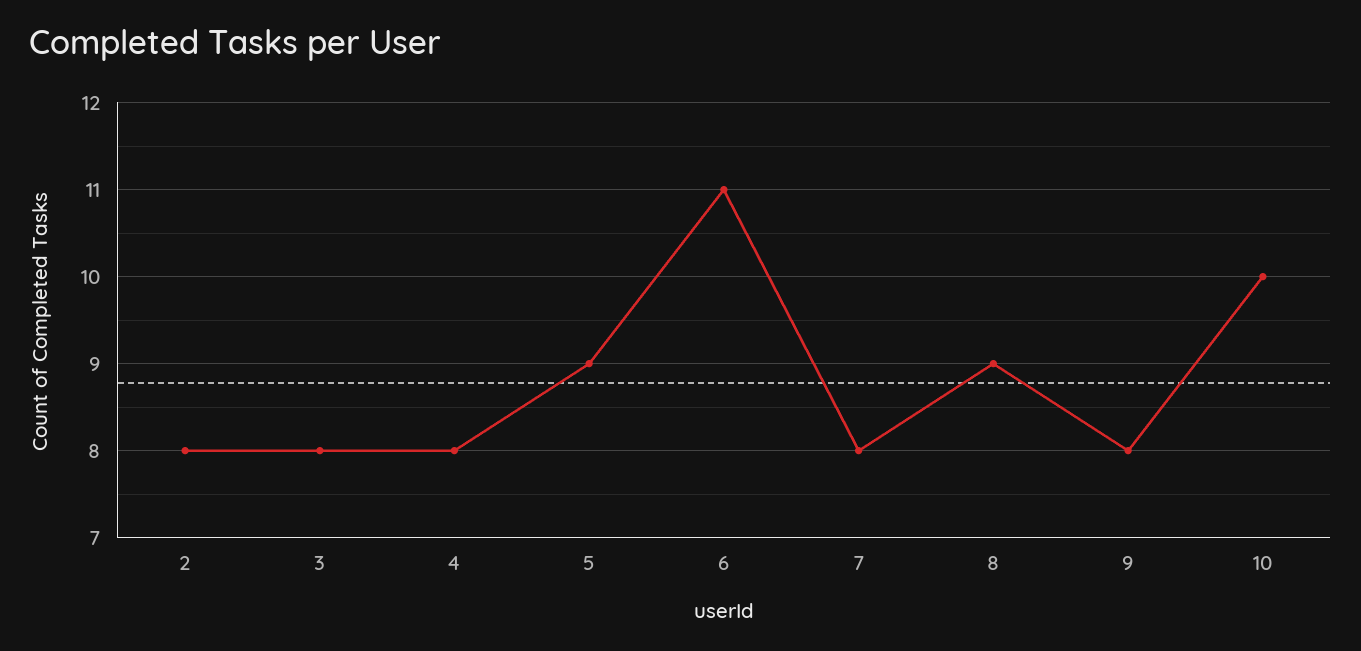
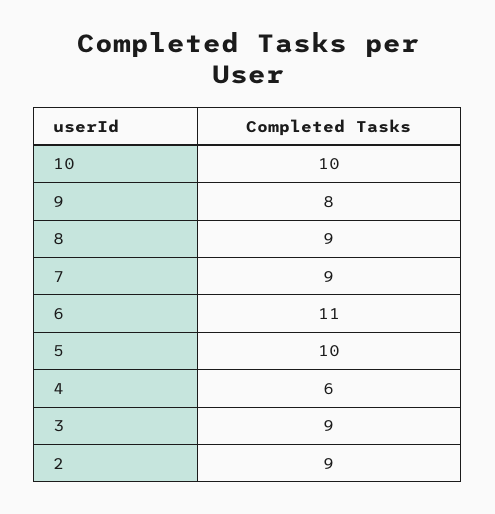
  {
-   "2": 8,
+   "2": 9,
-   "3": 8,
+   "3": 9,
-   "4": 8,
+   "4": 6,
-   "5": 9,
+   "5": 10,
    "6": 11,
-   "7": 8,
+   "7": 9,
    "8": 9,
    "9": 8,
    "10": 10
  }

